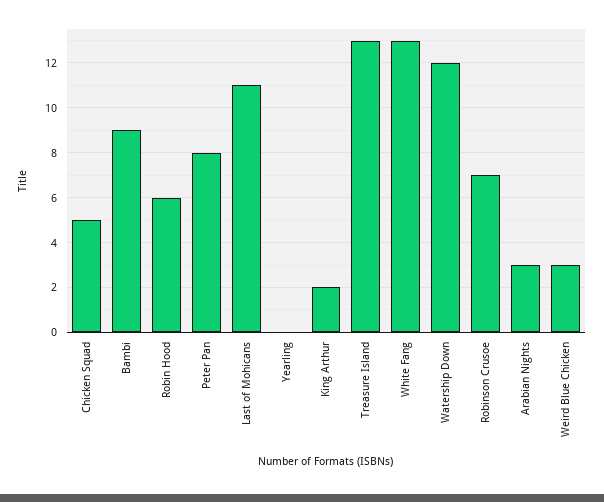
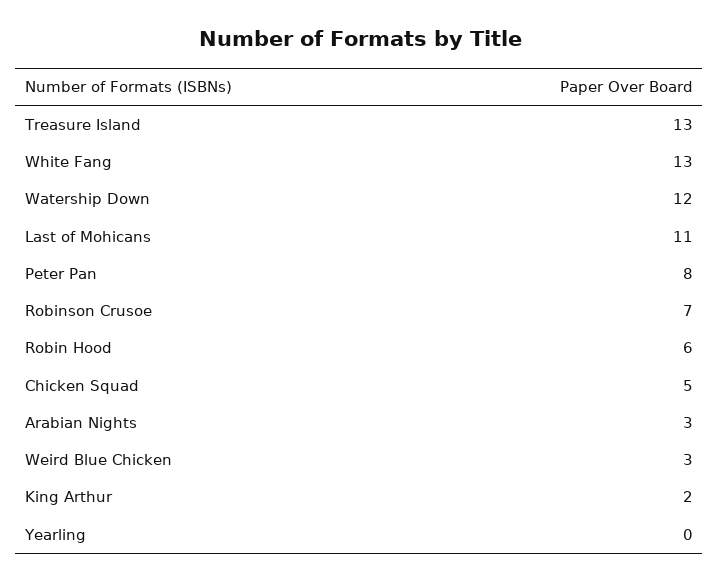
  {
    "Chicken Squad": 5,
-   "Bambi": 9,
    "Robin Hood": 6,
    "Peter Pan": 8,
    "Last of Mohicans": 11,
    "Yearling": 0,
    "King Arthur": 2,
    "Treasure Island": 13,
    "White Fang": 13,
    "Watership Down": 12,
    "Robinson Crusoe": 7,
    "Arabian Nights": 3,
    "Weird Blue Chicken": 3
  }

